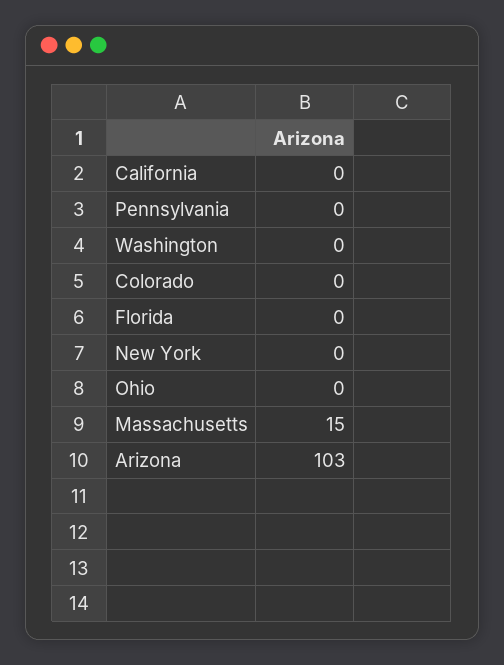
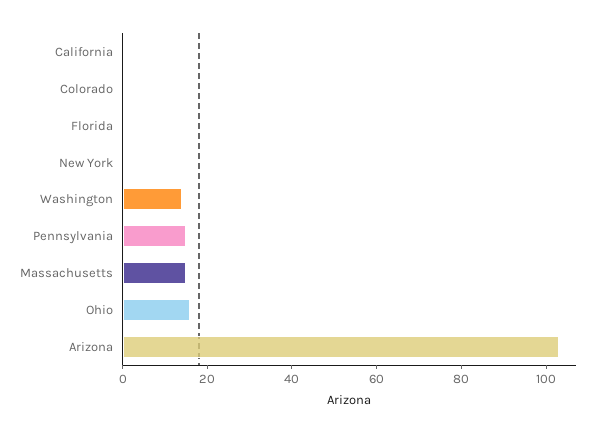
  {
    "California": 0,
-   "Pennsylvania": 0,
+   "Pennsylvania": 15,
-   "Washington": 0,
+   "Washington": 15,
    "Colorado": 0,
    "Florida": 0,
    "New York": 0,
-   "Ohio": 0,
+   "Ohio": 15,
    "Massachusetts": 15,
    "Arizona": 103
  }

